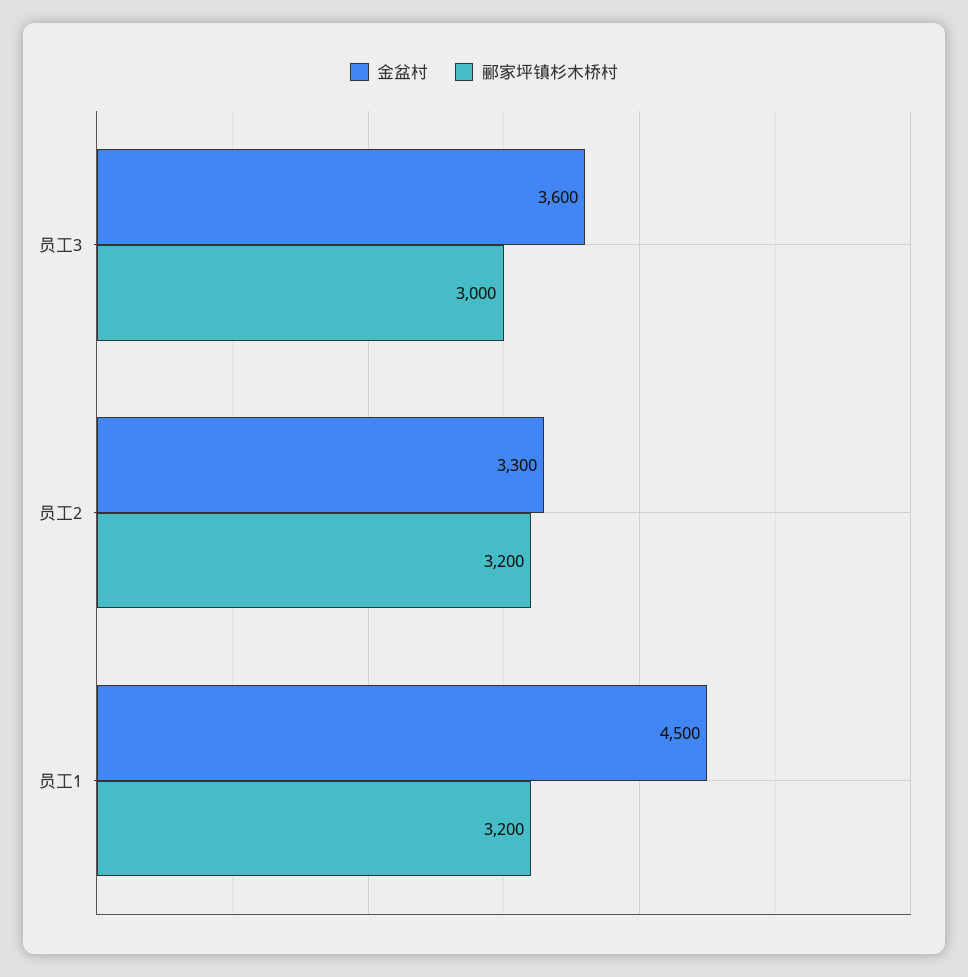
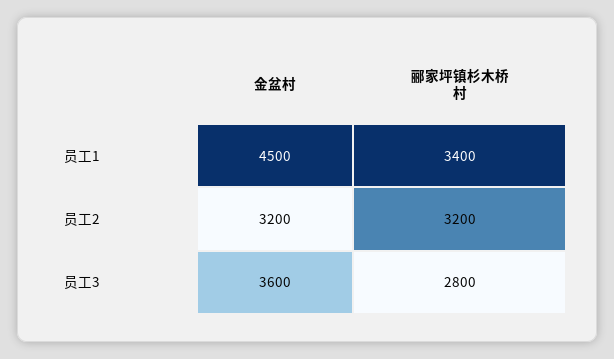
  {
    "金盆村": {
      "员工3": 3600,
-     "员工2": 3300,
+     "员工2": 3200,
      "员工1": 4500
    },
    "郦家坪镇杉木桥村": {
-     "员工3": 3000,
+     "员工3": 2800,
      "员工2": 3200,
-     "员工1": 3200
+     "员工1": 3400
    }
  }

